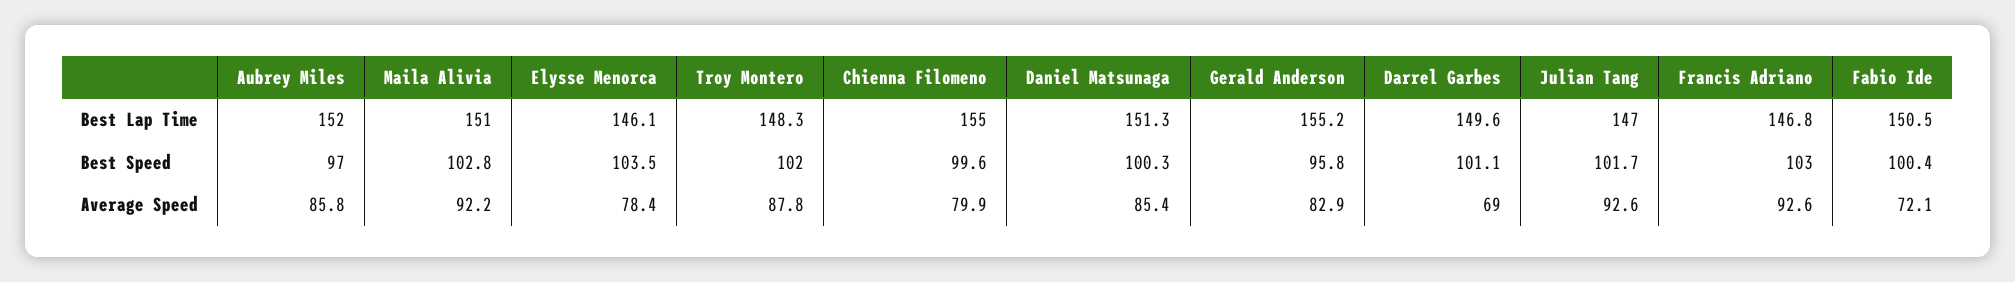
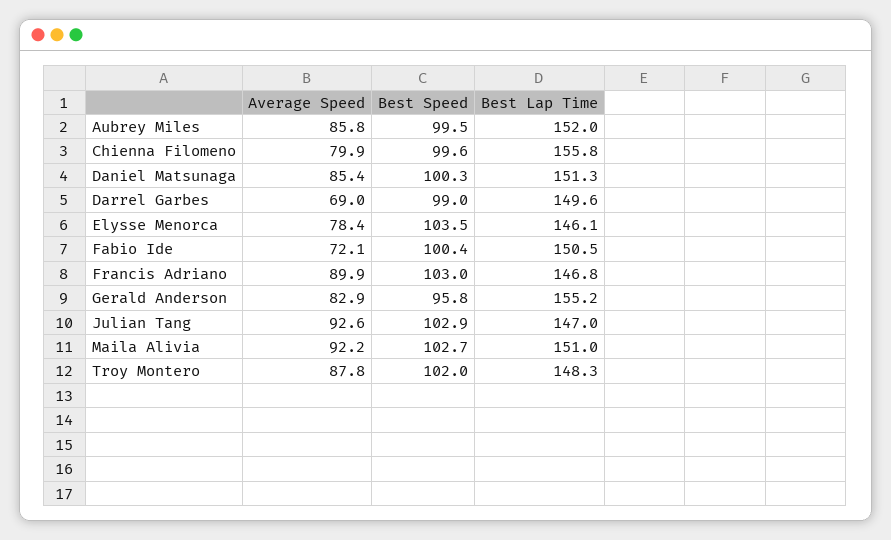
  {
    "Aubrey Miles": {
      "Best Lap Time": 152,
-     "Best Speed": 97,
+     "Best Speed": 99.5,
      "Average Speed": 85.8
    },
    "Maila Alivia": {
      "Best Lap Time": 151,
-     "Best Speed": 102.8,
+     "Best Speed": 102.7,
      "Average Speed": 92.2
    },
    "Elysse Menorca": {
      "Best Lap Time": 146.1,
      "Best Speed": 103.5,
      "Average Speed": 78.4
    },
    "Troy Montero": {
      "Best Lap Time": 148.3,
      "Best Speed": 102,
      "Average Speed": 87.8
    },
    "Chienna Filomeno": {
-     "Best Lap Time": 155,
+     "Best Lap Time": 155.8,
      "Best Speed": 99.6,
      "Average Speed": 79.9
    },
    "Daniel Matsunaga": {
      "Best Lap Time": 151.3,
      "Best Speed": 100.3,
      "Average Speed": 85.4
    },
    "Gerald Anderson": {
      "Best Lap Time": 155.2,
      "Best Speed": 95.8,
      "Average Speed": 82.9
    },
    "Darrel Garbes": {
      "Best Lap Time": 149.6,
-     "Best Speed": 101.1,
+     "Best Speed": 99,
      "Average Speed": 69
    },
    "Julian Tang": {
      "Best Lap Time": 147,
-     "Best Speed": 101.7,
+     "Best Speed": 102.9,
      "Average Speed": 92.6
    },
    "Francis Adriano": {
      "Best Lap Time": 146.8,
      "Best Speed": 103,
-     "Average Speed": 92.6
+     "Average Speed": 89.9
    },
    "Fabio Ide": {
      "Best Lap Time": 150.5,
      "Best Speed": 100.4,
      "Average Speed": 72.1
    }
  }

